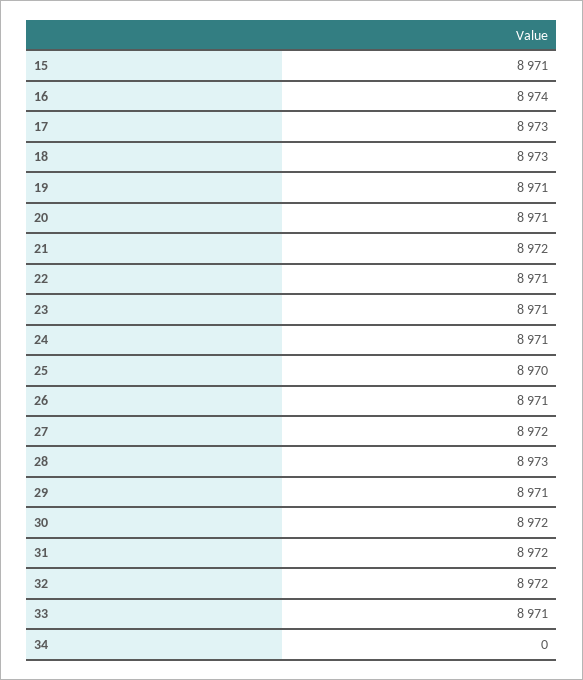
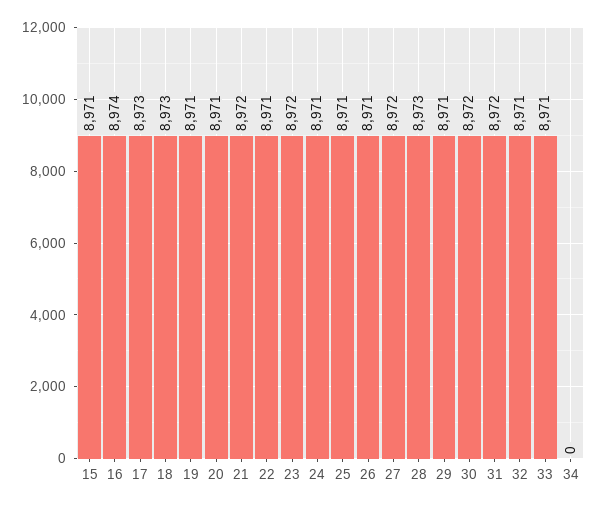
  {
    "15": 8971,
    "16": 8974,
    "17": 8973,
    "18": 8973,
    "19": 8971,
    "20": 8971,
    "21": 8972,
    "22": 8971,
-   "23": 8971,
+   "23": 8972,
    "24": 8971,
-   "25": 8970,
+   "25": 8971,
    "26": 8971,
    "27": 8972,
    "28": 8973,
    "29": 8971,
    "30": 8972,
    "31": 8972,
-   "32": 8972,
+   "32": 8971,
    "33": 8971,
    "34": 0
  }

